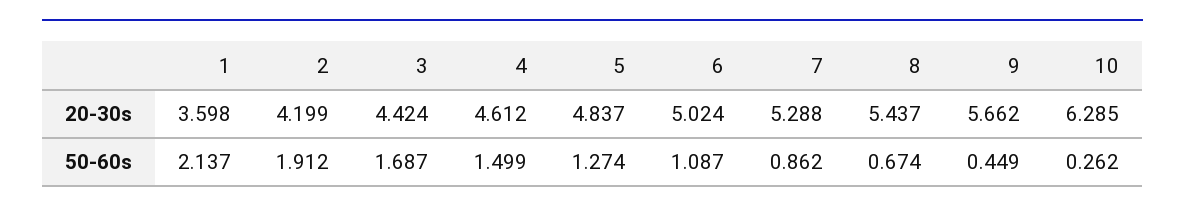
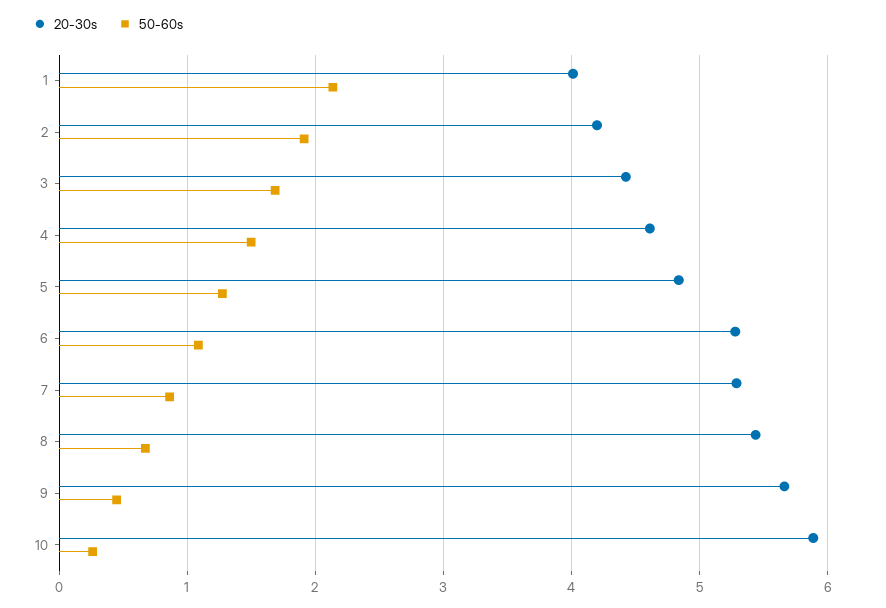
  {
    "20-30s": {
-     "1": 3.598,
+     "1": 4,
      "2": 4.199,
      "3": 4.424,
      "4": 4.612,
      "5": 4.837,
-     "6": 5.024,
+     "6": 5.3,
      "7": 5.288,
      "8": 5.437,
      "9": 5.662,
-     "10": 6.285
+     "10": 5.9
    },
    "50-60s": {
      "1": 2.137,
      "2": 1.912,
      "3": 1.687,
      "4": 1.499,
      "5": 1.274,
      "6": 1.087,
      "7": 0.862,
      "8": 0.674,
      "9": 0.449,
      "10": 0.262
    }
  }

